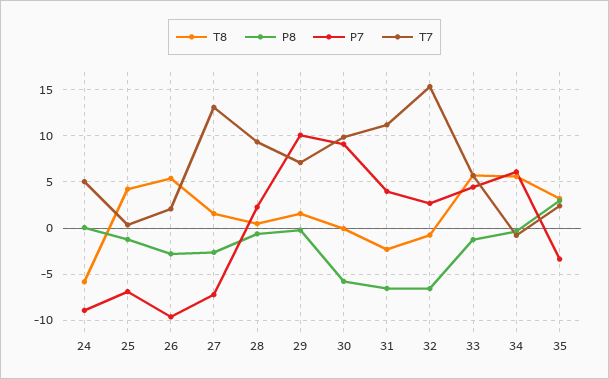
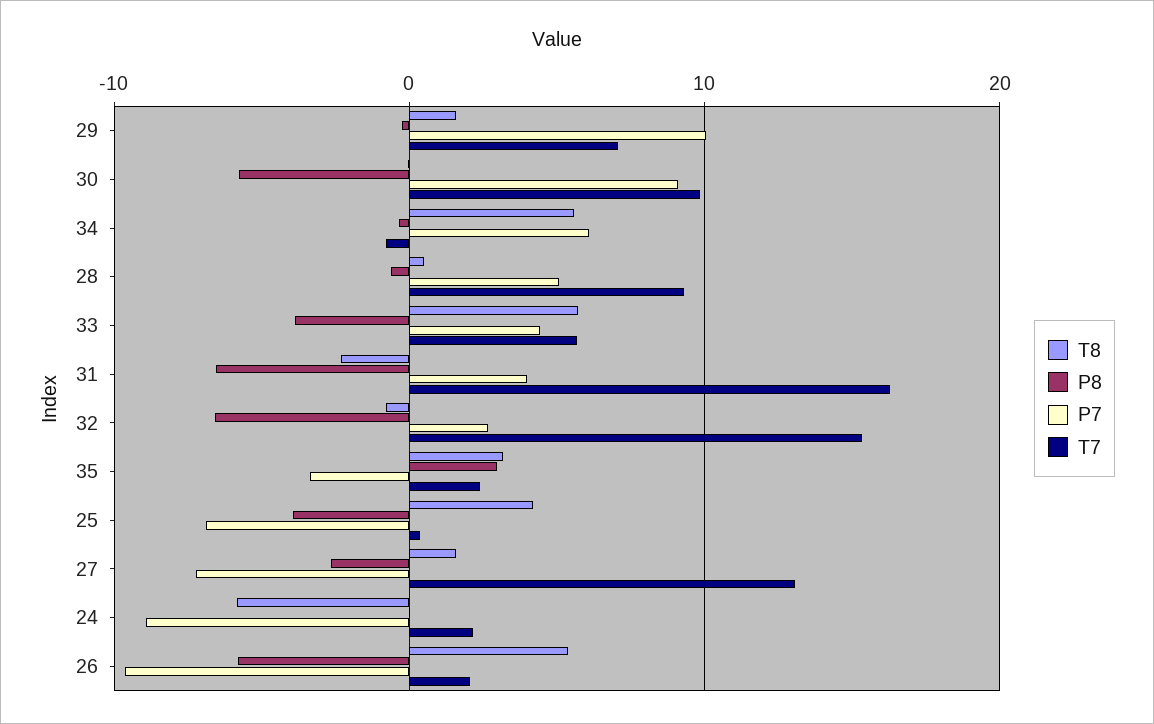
  {
    "T8": {
      "24": -6,
      "25": 4,
      "26": 5,
      "27": 2,
      "28": 0,
      "29": 2,
      "30": 0,
      "31": -2,
      "32": -1,
      "33": 6,
      "34": 6,
      "35": 3
    },
    "P8": {
      "24": 0,
-     "25": -1,
+     "25": -4,
-     "26": -3,
+     "26": -6,
      "27": -3,
      "28": -1,
      "29": 0,
      "30": -6,
      "31": -7,
      "32": -7,
-     "33": -1,
+     "33": -4,
      "34": 0,
      "35": 3
    },
    "P7": {
      "24": -9,
      "25": -7,
      "26": -10,
      "27": -7,
-     "28": 2,
+     "28": 5,
      "29": 10,
      "30": 9,
      "31": 4,
      "32": 3,
      "33": 4,
      "34": 6,
      "35": -3
    },
    "T7": {
-     "24": 5,
+     "24": 2,
      "25": 0,
      "26": 2,
      "27": 13,
      "28": 9,
      "29": 7,
      "30": 10,
-     "31": 11,
+     "31": 16,
      "32": 15,
      "33": 6,
      "34": -1,
      "35": 2
    }
  }

